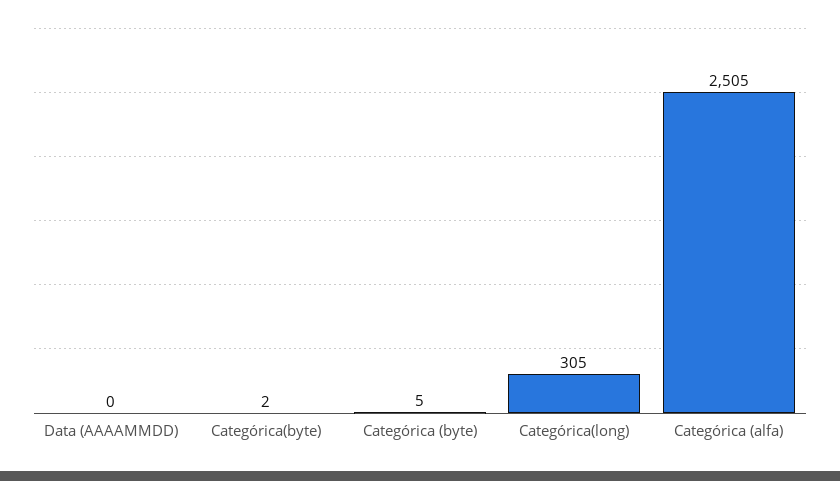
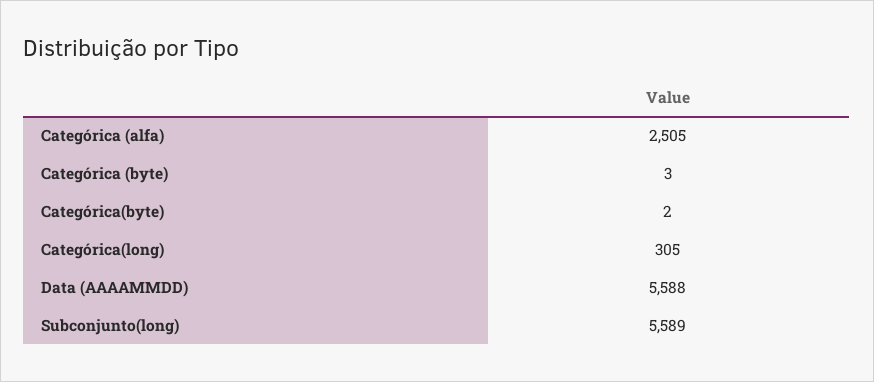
  {
-   "Data (AAAAMMDD)": 0,
+   "Data (AAAAMMDD)": 5588,
    "Categórica(byte)": 2,
-   "Categórica (byte)": 5,
+   "Categórica (byte)": 3,
    "Categórica(long)": 305,
-   "Categórica (alfa)": 2505
+   "Categórica (alfa)": 2505,
+   "Subconjunto(long)": 5589
  }

